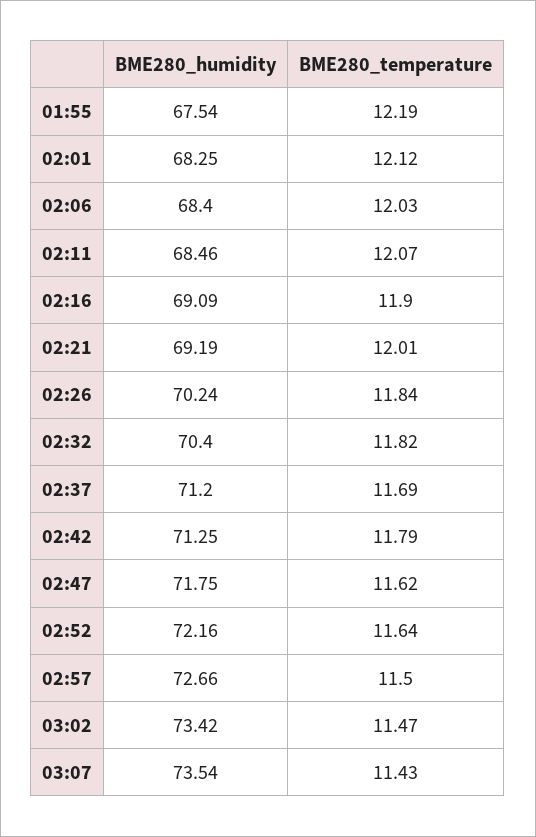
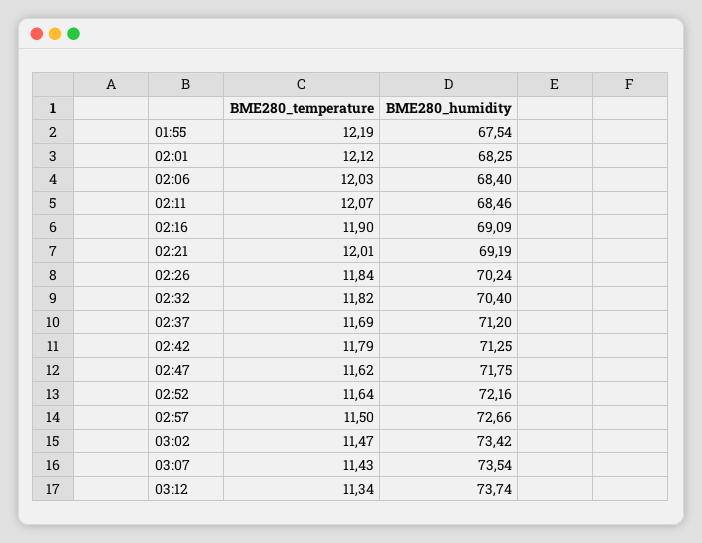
  {
    "BME280_humidity": {
      "01:55": 67.54,
      "02:01": 68.25,
      "02:06": 68.4,
      "02:11": 68.46,
      "02:16": 69.09,
      "02:21": 69.19,
      "02:26": 70.24,
      "02:32": 70.4,
      "02:37": 71.2,
      "02:42": 71.25,
      "02:47": 71.75,
      "02:52": 72.16,
      "02:57": 72.66,
      "03:02": 73.42,
-     "03:07": 73.54
+     "03:07": 73.54,
+     "03:12": 73.74
    },
    "BME280_temperature": {
      "01:55": 12.19,
      "02:01": 12.12,
      "02:06": 12.03,
      "02:11": 12.07,
      "02:16": 11.9,
      "02:21": 12.01,
      "02:26": 11.84,
      "02:32": 11.82,
      "02:37": 11.69,
      "02:42": 11.79,
      "02:47": 11.62,
      "02:52": 11.64,
      "02:57": 11.5,
      "03:02": 11.47,
-     "03:07": 11.43
+     "03:07": 11.43,
+     "03:12": 11.34
    }
  }

